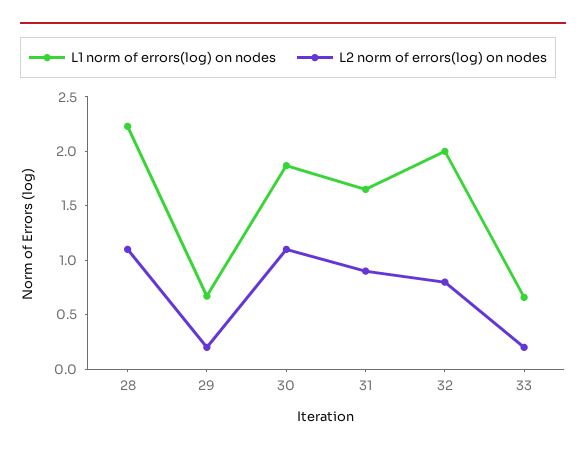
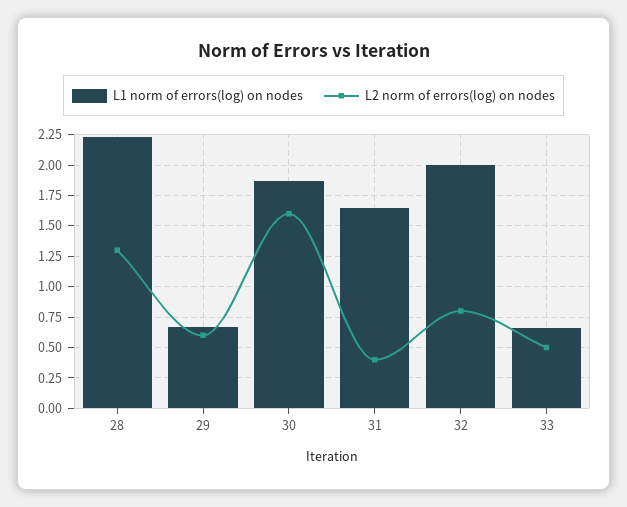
  {
    "L1 norm of errors(log) on nodes": {
      "28": 2.25,
      "29": 0.65,
      "30": 1.85,
      "31": 1.65,
      "32": 2,
      "33": 0.65
    },
    "L2 norm of errors(log) on nodes": {
-     "28": 1.1,
+     "28": 1.3,
-     "29": 0.2,
+     "29": 0.6,
-     "30": 1.1,
+     "30": 1.6,
-     "31": 0.9,
+     "31": 0.4,
      "32": 0.8,
-     "33": 0.2
+     "33": 0.5
    }
  }

